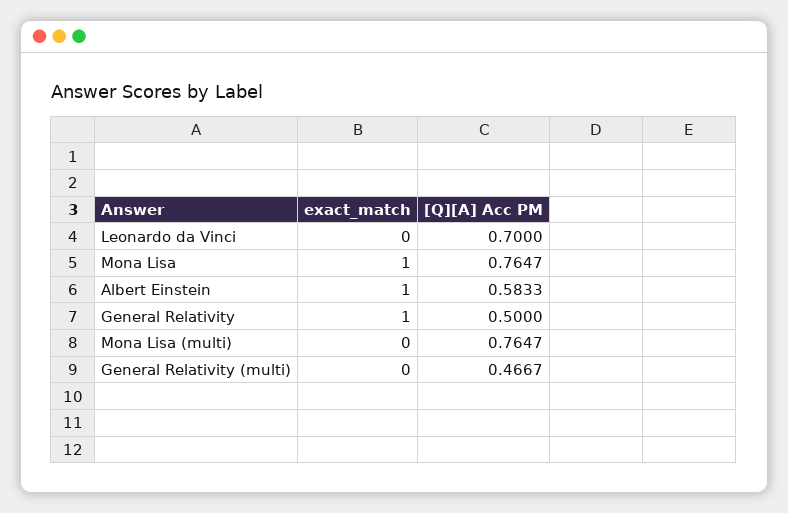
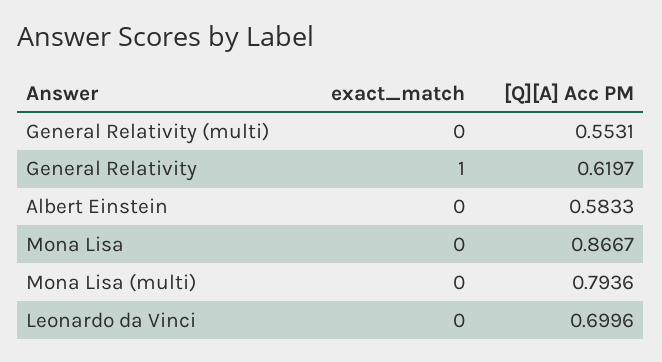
  {
    "exact_match": {
      "Leonardo da Vinci": 0,
-     "Mona Lisa": 1,
+     "Mona Lisa": 0,
-     "Albert Einstein": 1,
+     "Albert Einstein": 0,
      "General Relativity": 1,
      "Mona Lisa (multi)": 0,
      "General Relativity (multi)": 0
    },
    "[Q][A] Acc PM": {
-     "Leonardo da Vinci": 0.7,
+     "Leonardo da Vinci": 0.6996,
-     "Mona Lisa": 0.7647,
+     "Mona Lisa": 0.8667,
      "Albert Einstein": 0.5833,
-     "General Relativity": 0.5,
+     "General Relativity": 0.6197,
-     "Mona Lisa (multi)": 0.7647,
+     "Mona Lisa (multi)": 0.7936,
-     "General Relativity (multi)": 0.4667
+     "General Relativity (multi)": 0.5531
    }
  }

